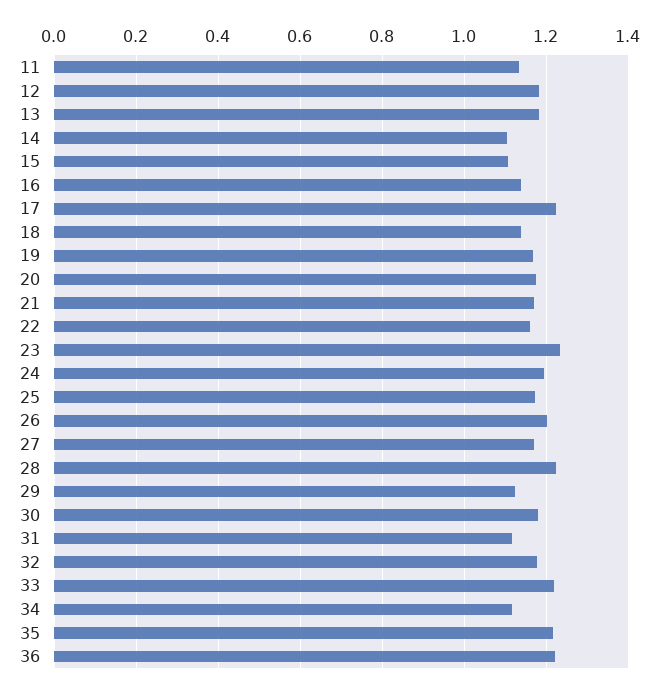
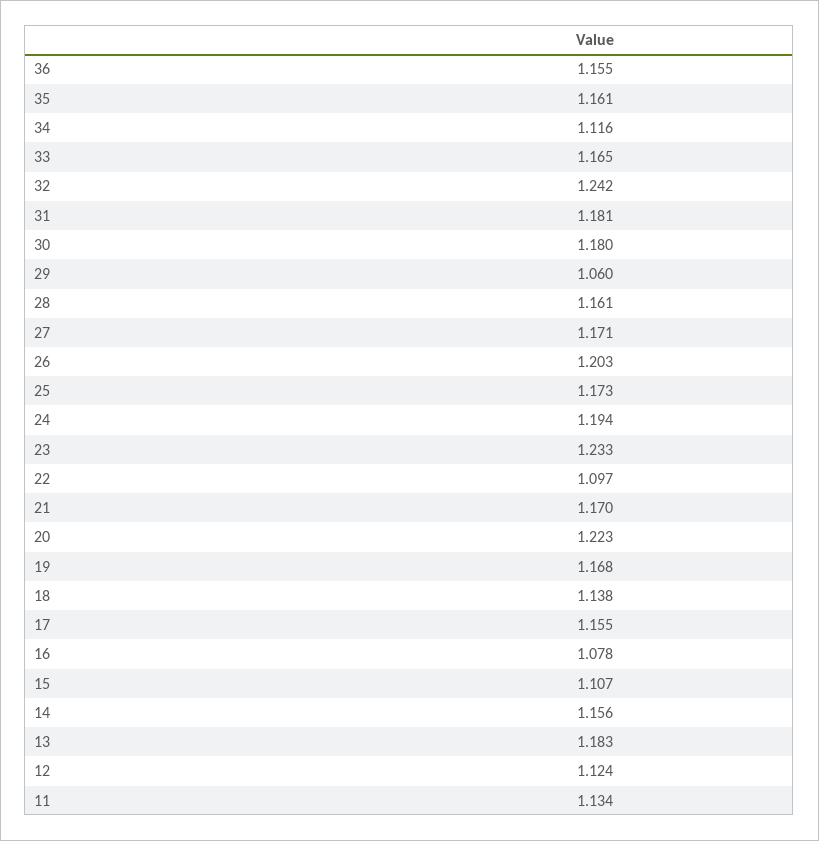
  {
    "11": 1.134,
-   "12": 1.18,
+   "12": 1.124,
    "13": 1.183,
-   "14": 1.1,
+   "14": 1.156,
    "15": 1.107,
-   "16": 1.14,
+   "16": 1.078,
-   "17": 1.22,
+   "17": 1.155,
    "18": 1.138,
    "19": 1.168,
-   "20": 1.18,
+   "20": 1.223,
    "21": 1.17,
-   "22": 1.16,
+   "22": 1.097,
    "23": 1.233,
    "24": 1.194,
    "25": 1.173,
    "26": 1.203,
    "27": 1.171,
-   "28": 1.22,
+   "28": 1.161,
-   "29": 1.12,
+   "29": 1.06,
    "30": 1.18,
-   "31": 1.12,
+   "31": 1.181,
-   "32": 1.18,
+   "32": 1.242,
-   "33": 1.22,
+   "33": 1.165,
    "34": 1.116,
-   "35": 1.22,
+   "35": 1.161,
-   "36": 1.22
+   "36": 1.155
  }

